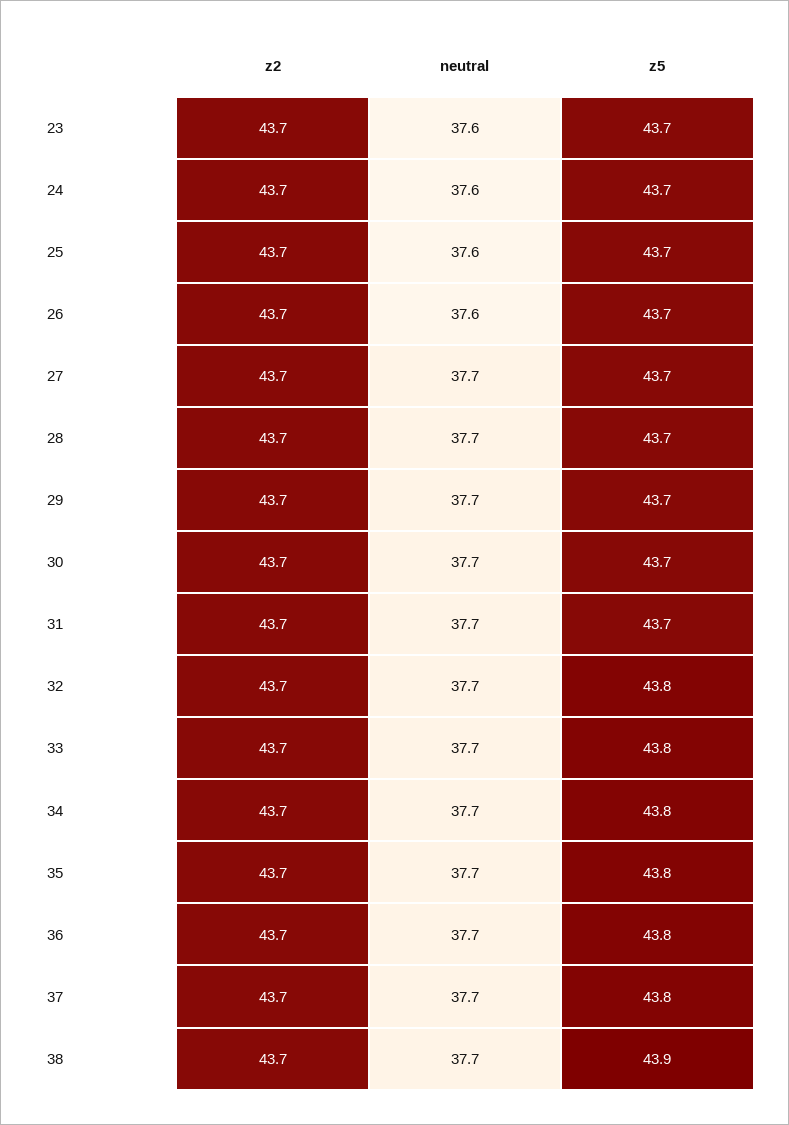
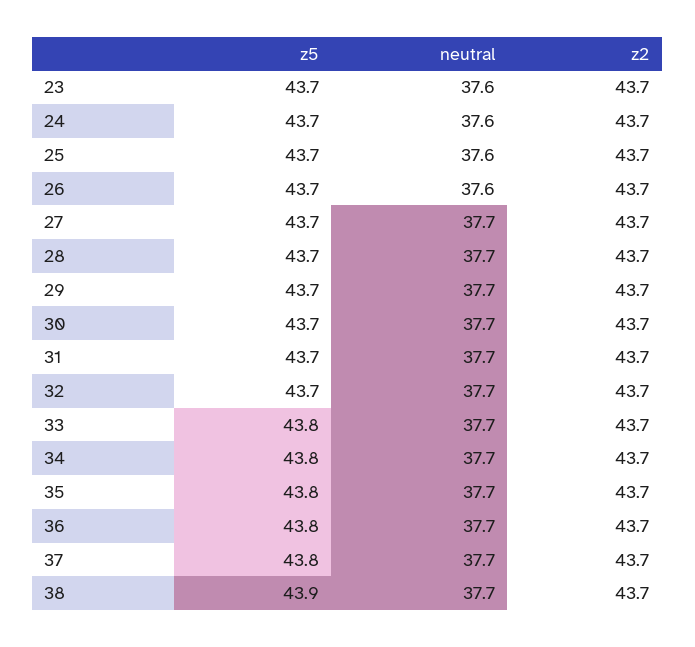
  {
    "z2": {
      "23": 43.7,
      "24": 43.7,
      "25": 43.7,
      "26": 43.7,
      "27": 43.7,
      "28": 43.7,
      "29": 43.7,
      "30": 43.7,
      "31": 43.7,
      "32": 43.7,
      "33": 43.7,
      "34": 43.7,
      "35": 43.7,
      "36": 43.7,
      "37": 43.7,
      "38": 43.7
    },
    "neutral": {
      "23": 37.6,
      "24": 37.6,
      "25": 37.6,
      "26": 37.6,
      "27": 37.7,
      "28": 37.7,
      "29": 37.7,
      "30": 37.7,
      "31": 37.7,
      "32": 37.7,
      "33": 37.7,
      "34": 37.7,
      "35": 37.7,
      "36": 37.7,
      "37": 37.7,
      "38": 37.7
    },
    "z5": {
      "23": 43.7,
      "24": 43.7,
      "25": 43.7,
      "26": 43.7,
      "27": 43.7,
      "28": 43.7,
      "29": 43.7,
      "30": 43.7,
      "31": 43.7,
-     "32": 43.8,
+     "32": 43.7,
      "33": 43.8,
      "34": 43.8,
      "35": 43.8,
      "36": 43.8,
      "37": 43.8,
      "38": 43.9
    }
  }

